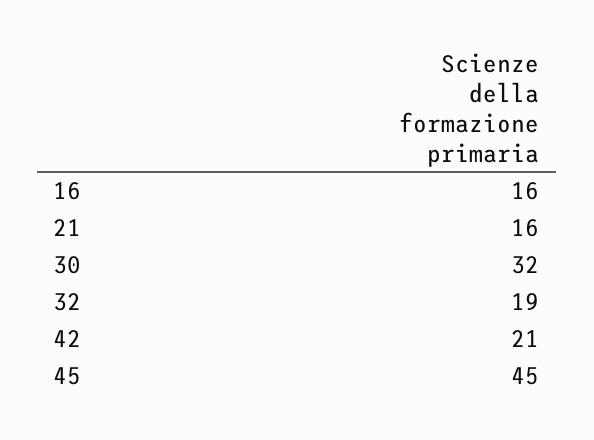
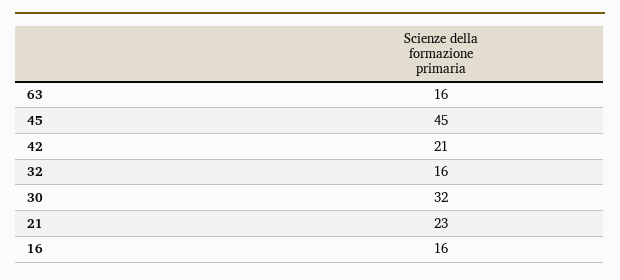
  {
    "16": 16,
-   "21": 16,
+   "21": 23,
    "30": 32,
-   "32": 19,
+   "32": 16,
    "42": 21,
-   "45": 45
+   "45": 45,
+   "63": 16
  }

